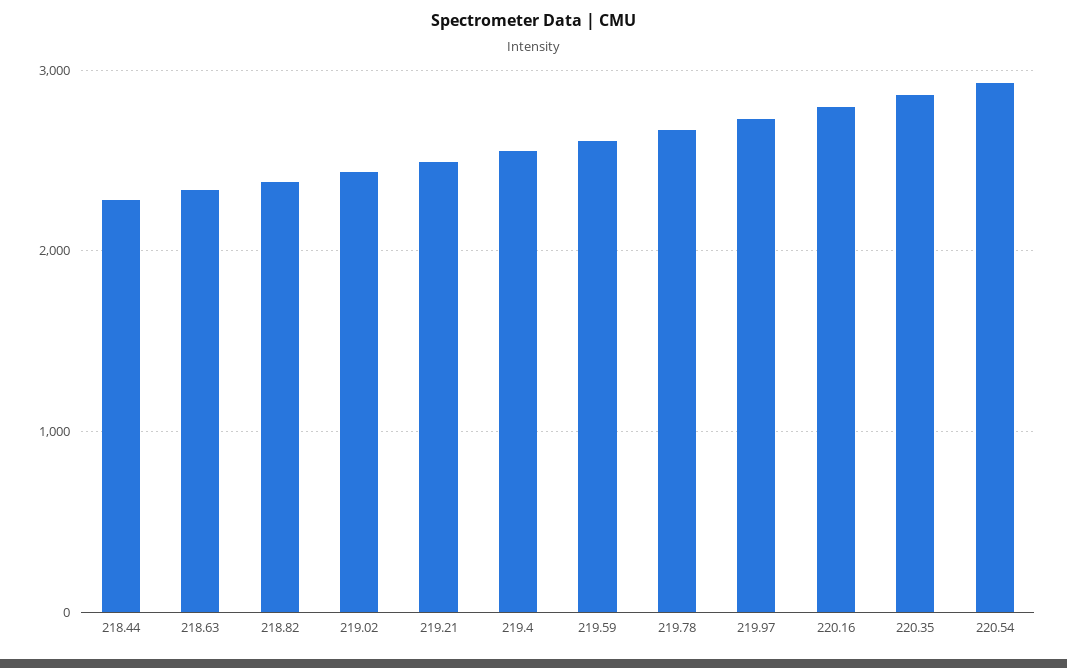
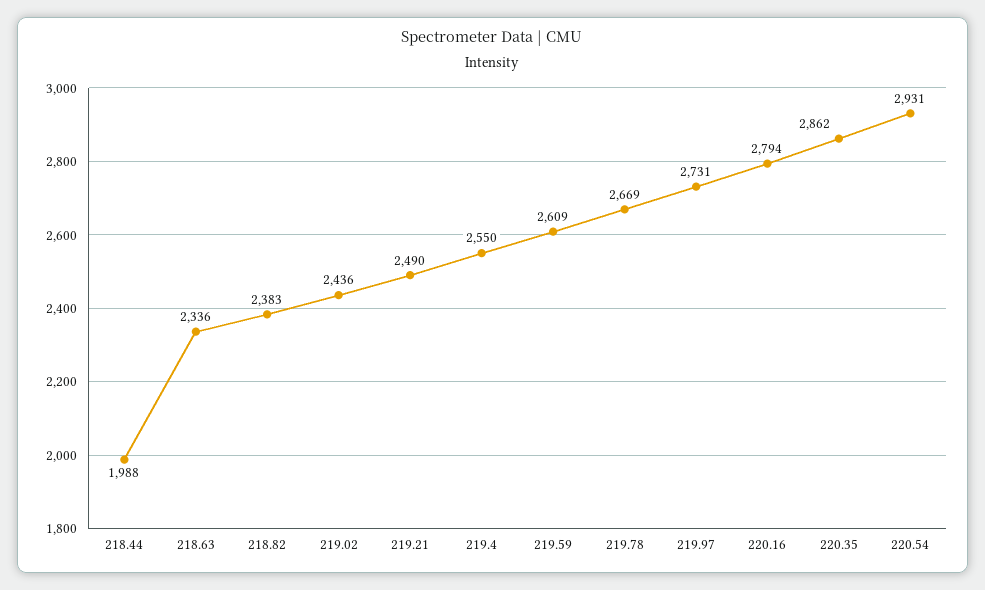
  {
-   "218.44": 2300,
+   "218.44": 1988,
    "218.63": 2336,
    "218.82": 2383,
    "219.02": 2436,
    "219.21": 2490,
    "219.4": 2550,
    "219.59": 2609,
    "219.78": 2669,
    "219.97": 2731,
    "220.16": 2794,
    "220.35": 2862,
    "220.54": 2931
  }

